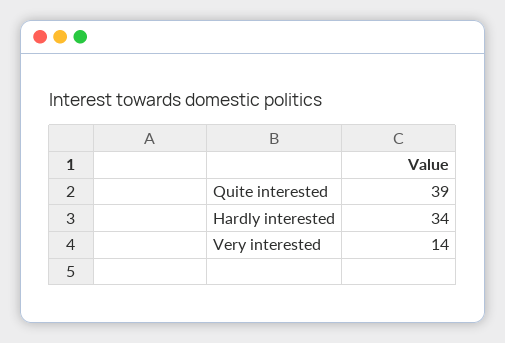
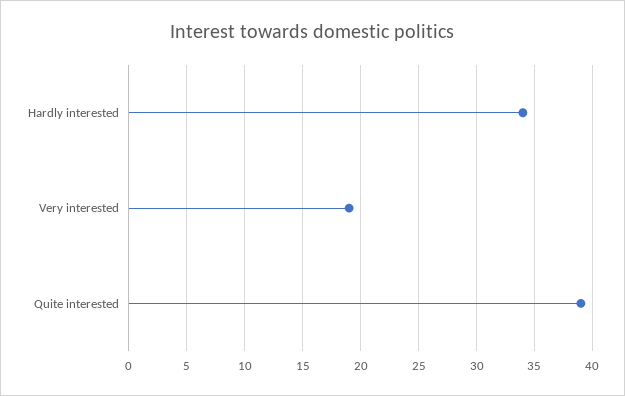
  {
    "Quite interested": 39,
    "Hardly interested": 34,
-   "Very interested": 14
+   "Very interested": 19
  }

